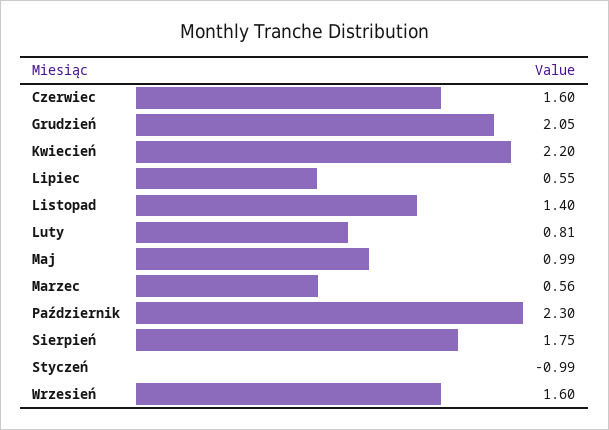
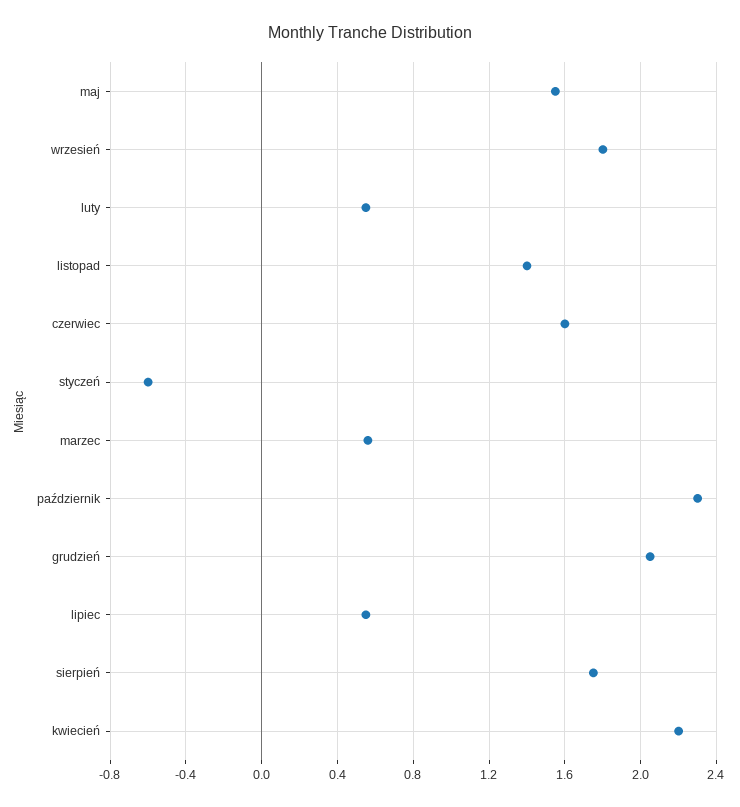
  {
    "Czerwiec": 1.6,
    "Grudzień": 2.05,
    "Kwiecień": 2.2,
    "Lipiec": 0.55,
    "Listopad": 1.4,
-   "Luty": 0.81,
+   "Luty": 0.55,
-   "Maj": 0.99,
+   "Maj": 1.55,
    "Marzec": 0.56,
    "Październik": 2.3,
    "Sierpień": 1.75,
-   "Styczeń": -0.99,
+   "Styczeń": -0.6,
-   "Wrzesień": 1.6
+   "Wrzesień": 1.8
  }

